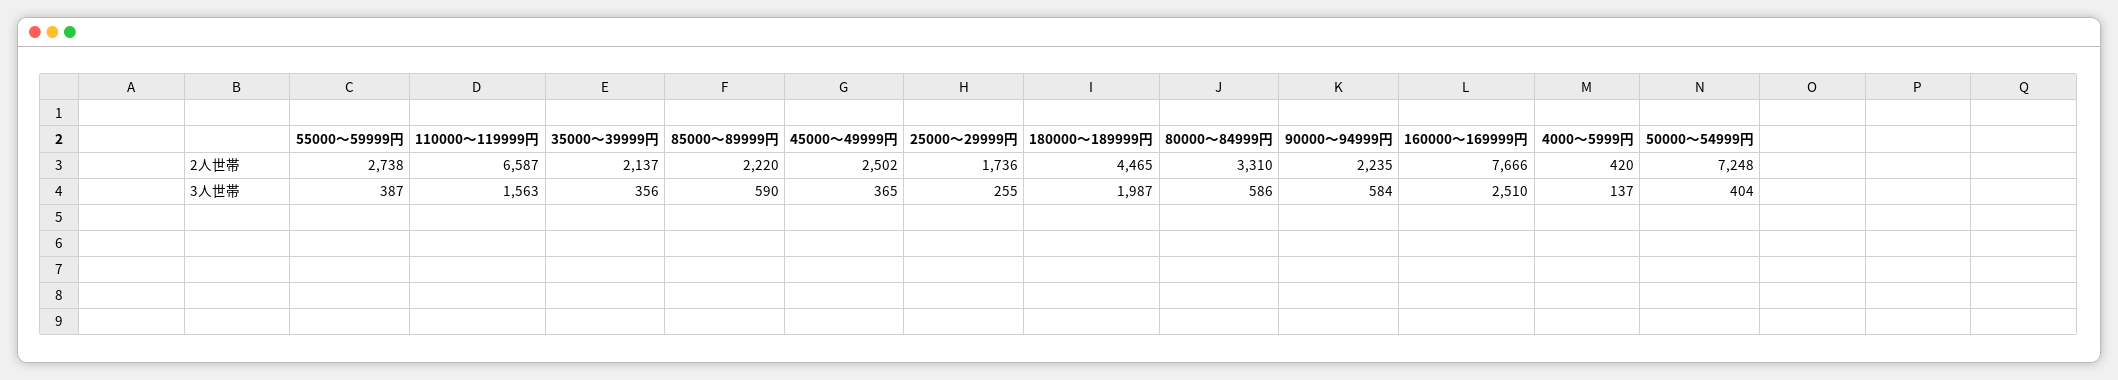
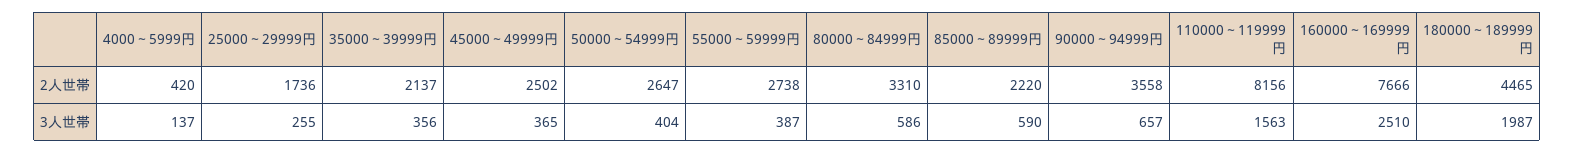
  {
    "55000～59999円": {
      "2人世帯": 2738,
      "3人世帯": 387
    },
    "110000～119999円": {
-     "2人世帯": 6587,
+     "2人世帯": 8156,
      "3人世帯": 1563
    },
    "35000～39999円": {
      "2人世帯": 2137,
      "3人世帯": 356
    },
    "85000～89999円": {
      "2人世帯": 2220,
      "3人世帯": 590
    },
    "45000～49999円": {
      "2人世帯": 2502,
      "3人世帯": 365
    },
    "25000～29999円": {
      "2人世帯": 1736,
      "3人世帯": 255
    },
    "180000～189999円": {
      "2人世帯": 4465,
      "3人世帯": 1987
    },
    "80000～84999円": {
      "2人世帯": 3310,
      "3人世帯": 586
    },
    "90000～94999円": {
-     "2人世帯": 2235,
+     "2人世帯": 3558,
-     "3人世帯": 584
+     "3人世帯": 657
    },
    "160000～169999円": {
      "2人世帯": 7666,
      "3人世帯": 2510
    },
    "4000～5999円": {
      "2人世帯": 420,
      "3人世帯": 137
    },
    "50000～54999円": {
-     "2人世帯": 7248,
+     "2人世帯": 2647,
      "3人世帯": 404
    }
  }

